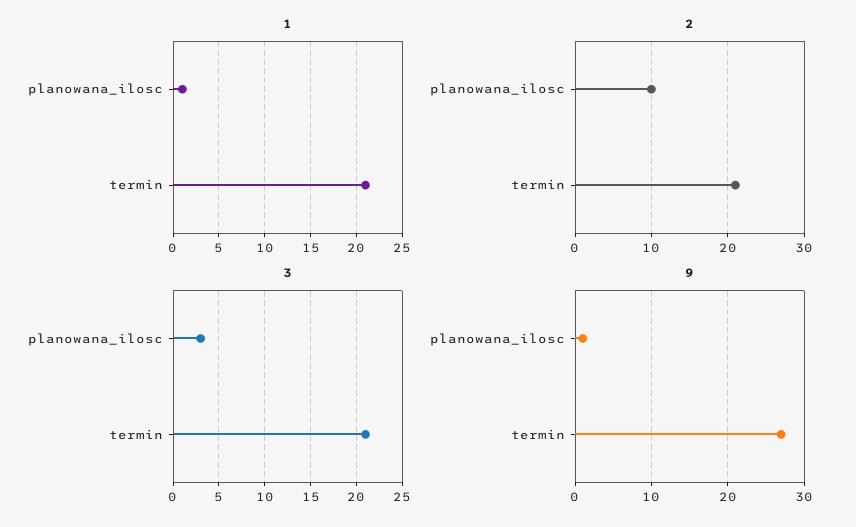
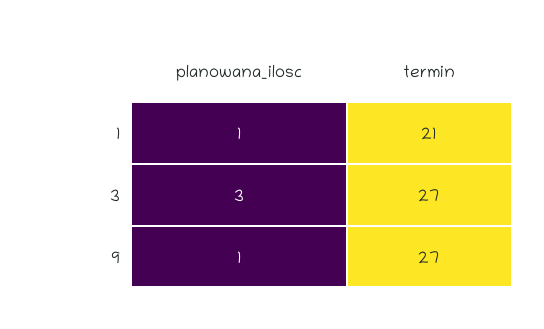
  {
    "1": {
      "planowana_ilosc": 1,
      "termin": 21
    },
-   "2": {
-     "planowana_ilosc": 10,
-     "termin": 21
-   },
    "3": {
      "planowana_ilosc": 3,
-     "termin": 21
+     "termin": 27
    },
    "9": {
      "planowana_ilosc": 1,
      "termin": 27
    }
  }

